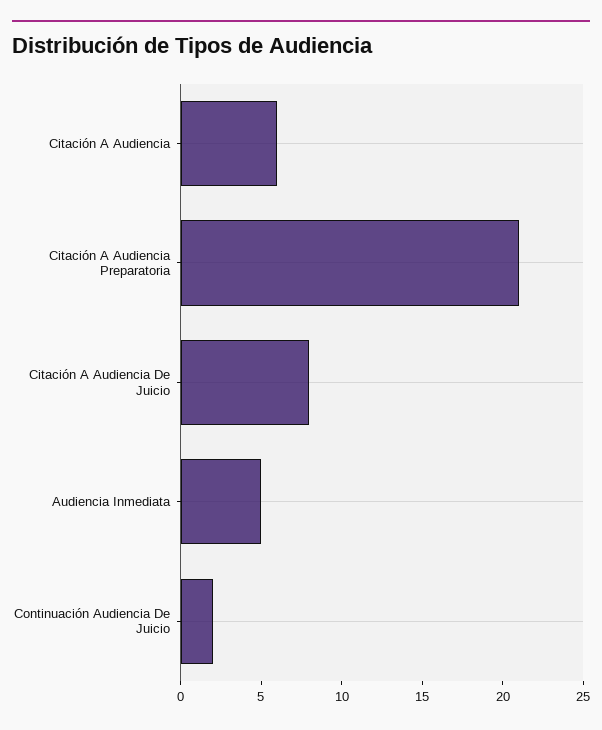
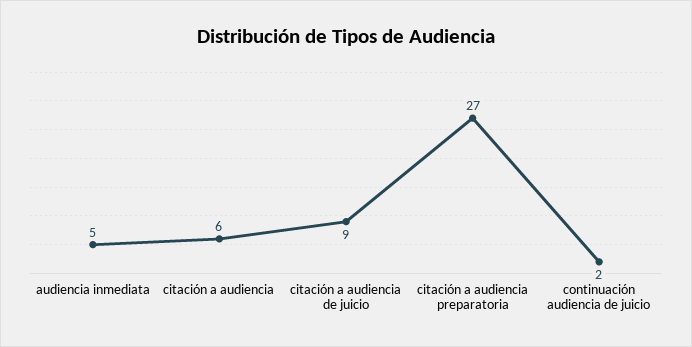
  {
    "Citación A Audiencia": 6,
-   "Citación A Audiencia Preparatoria": 21,
+   "Citación A Audiencia Preparatoria": 27,
-   "Citación A Audiencia De Juicio": 8,
+   "Citación A Audiencia De Juicio": 9,
    "Audiencia Inmediata": 5,
    "Continuación Audiencia De Juicio": 2
  }

